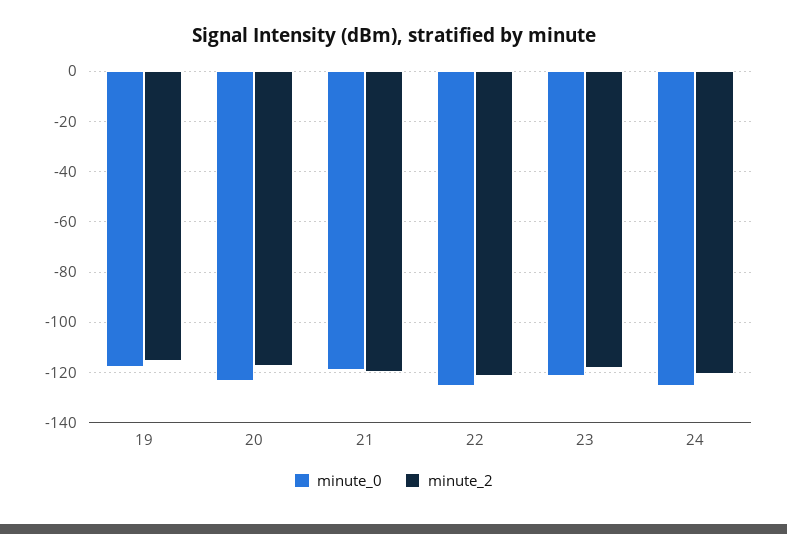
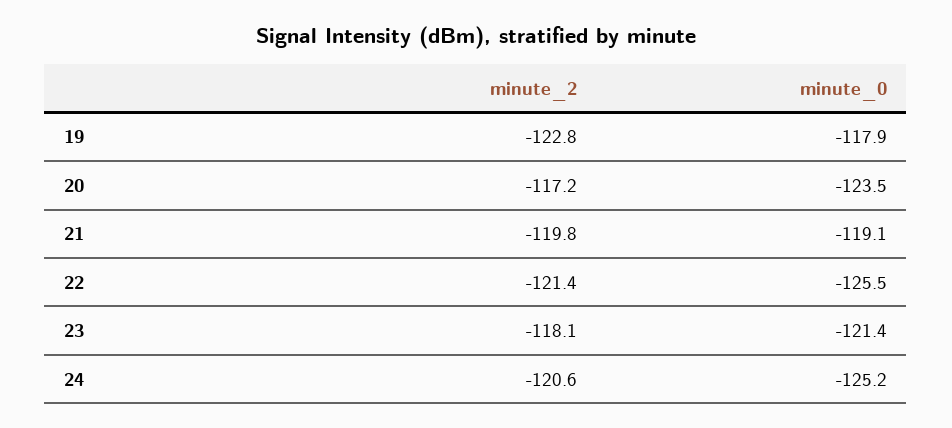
  {
    "minute_0": {
      "19": -117.9,
      "20": -123.5,
      "21": -119.1,
      "22": -125.5,
      "23": -121.4,
      "24": -125.2
    },
    "minute_2": {
-     "19": -115,
+     "19": -122.8,
      "20": -117.2,
      "21": -119.8,
      "22": -121.4,
      "23": -118.1,
      "24": -120.6
    }
  }

